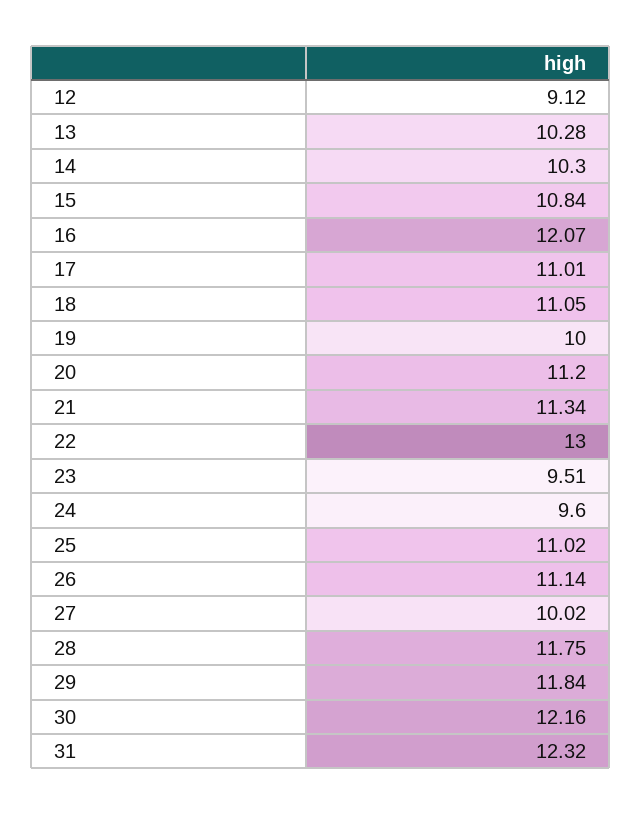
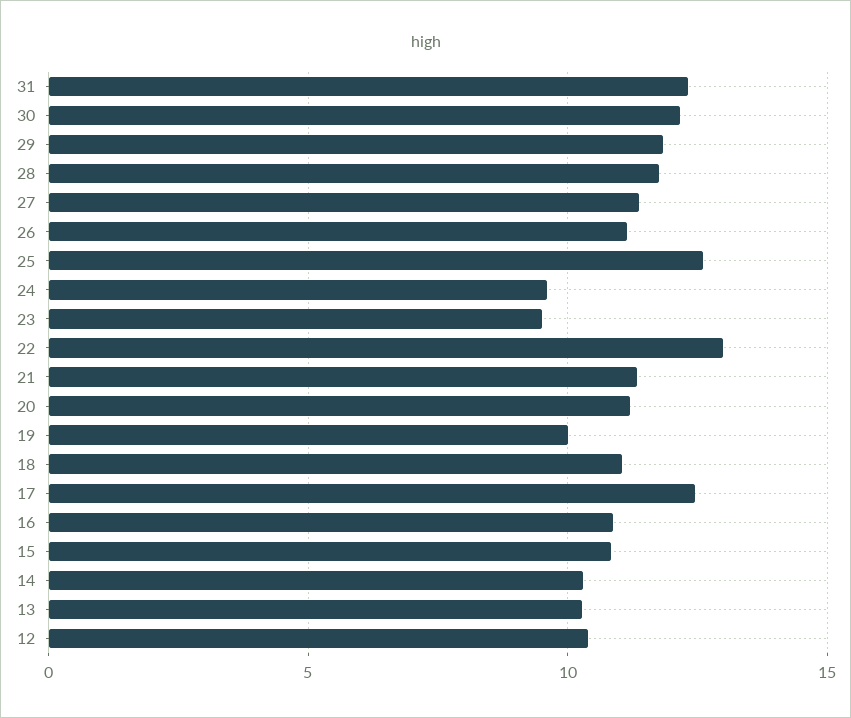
  {
-   "12": 9.12,
+   "12": 10.5,
    "13": 10.28,
    "14": 10.3,
    "15": 10.84,
-   "16": 12.07,
+   "16": 11,
-   "17": 11.01,
+   "17": 12.5,
    "18": 11.05,
    "19": 10,
    "20": 11.2,
    "21": 11.34,
    "22": 13,
    "23": 9.51,
    "24": 9.6,
-   "25": 11.02,
+   "25": 12.5,
    "26": 11.14,
-   "27": 10.02,
+   "27": 11.5,
    "28": 11.75,
    "29": 11.84,
    "30": 12.16,
    "31": 12.32
  }

